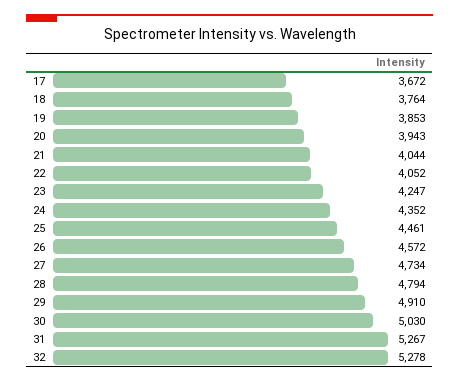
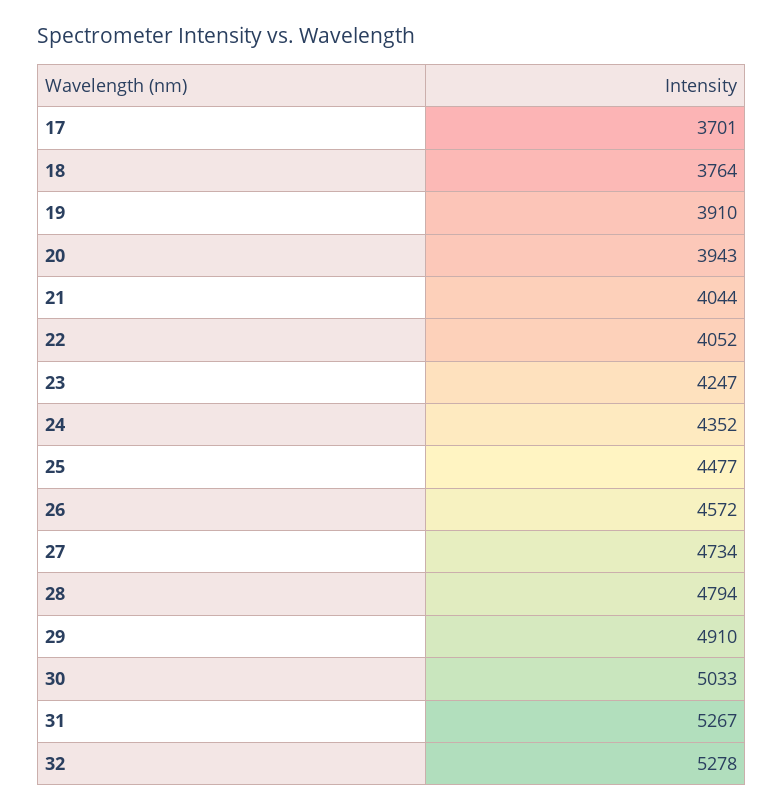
  {
-   "17": 3672,
+   "17": 3701,
    "18": 3764,
-   "19": 3853,
+   "19": 3910,
    "20": 3943,
    "21": 4044,
    "22": 4052,
    "23": 4247,
    "24": 4352,
-   "25": 4461,
+   "25": 4477,
    "26": 4572,
    "27": 4734,
    "28": 4794,
    "29": 4910,
-   "30": 5030,
+   "30": 5033,
    "31": 5267,
    "32": 5278
  }

